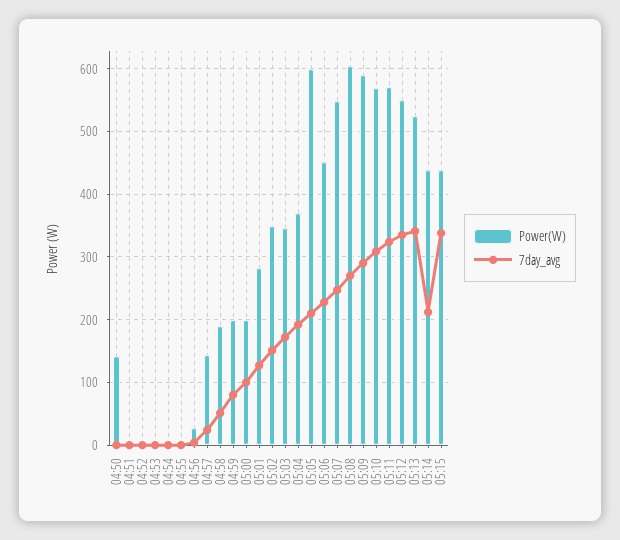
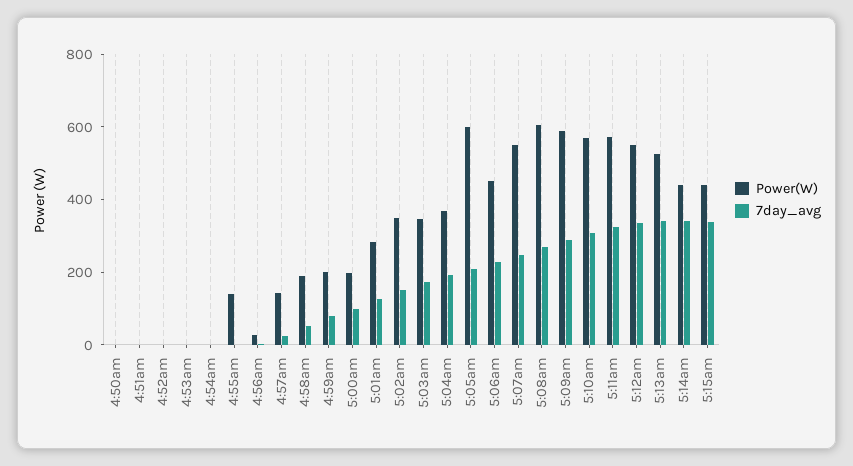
  {
    "Power(W)": {
-     "04:50": 140,
+     "04:50": 0,
      "04:51": 0,
      "04:52": 0,
      "04:53": 0,
      "04:54": 0,
-     "04:55": 0,
+     "04:55": 150,
      "04:56": 30,
      "04:57": 140,
      "04:58": 190,
      "04:59": 200,
      "05:00": 200,
      "05:01": 280,
      "05:02": 350,
      "05:03": 350,
      "05:04": 370,
      "05:05": 600,
      "05:06": 450,
      "05:07": 550,
      "05:08": 600,
      "05:09": 590,
      "05:10": 570,
      "05:11": 570,
      "05:12": 550,
      "05:13": 530,
      "05:14": 440,
      "05:15": 440
    },
    "7day_avg": {
      "04:50": 0,
      "04:51": 0,
      "04:52": 0,
      "04:53": 0,
      "04:54": 0,
      "04:55": 0,
      "04:56": 0,
      "04:57": 20,
      "04:58": 50,
      "04:59": 80,
      "05:00": 100,
      "05:01": 130,
      "05:02": 150,
      "05:03": 170,
      "05:04": 190,
      "05:05": 210,
      "05:06": 230,
      "05:07": 250,
      "05:08": 270,
      "05:09": 290,
      "05:10": 310,
      "05:11": 320,
      "05:12": 340,
      "05:13": 340,
-     "05:14": 210,
+     "05:14": 350,
      "05:15": 340
    }
  }

